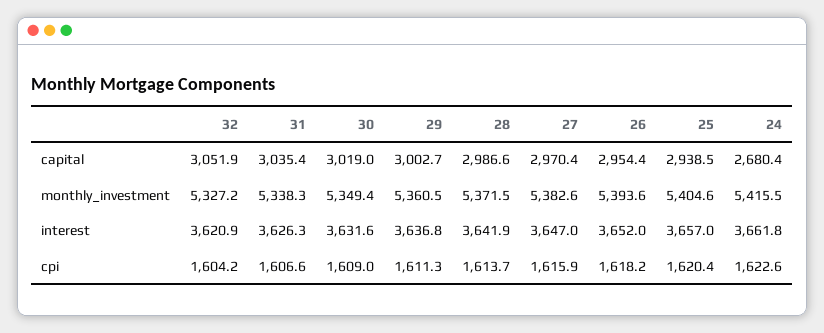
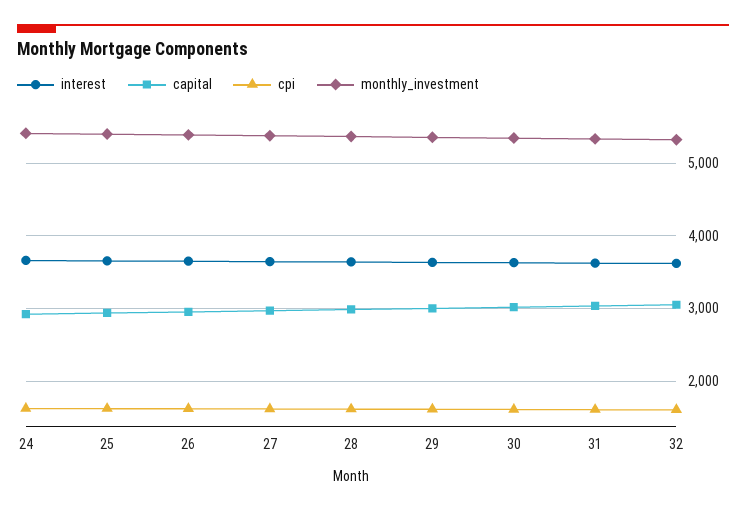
  {
    "capital": {
      "32": 3051.9,
      "31": 3035.4,
      "30": 3019,
      "29": 3002.7,
      "28": 2986.6,
      "27": 2970.4,
      "26": 2954.4,
      "25": 2938.5,
-     "24": 2680.4
+     "24": 2900
    },
    "monthly_investment": {
      "32": 5327.2,
      "31": 5338.3,
      "30": 5349.4,
      "29": 5360.5,
      "28": 5371.5,
      "27": 5382.6,
      "26": 5393.6,
      "25": 5404.6,
      "24": 5415.5
    },
    "interest": {
      "32": 3620.9,
      "31": 3626.3,
      "30": 3631.6,
      "29": 3636.8,
      "28": 3641.9,
      "27": 3647,
      "26": 3652,
      "25": 3657,
      "24": 3661.8
    },
    "cpi": {
      "32": 1604.2,
      "31": 1606.6,
      "30": 1609,
      "29": 1611.3,
      "28": 1613.7,
      "27": 1615.9,
      "26": 1618.2,
      "25": 1620.4,
      "24": 1622.6
    }
  }

